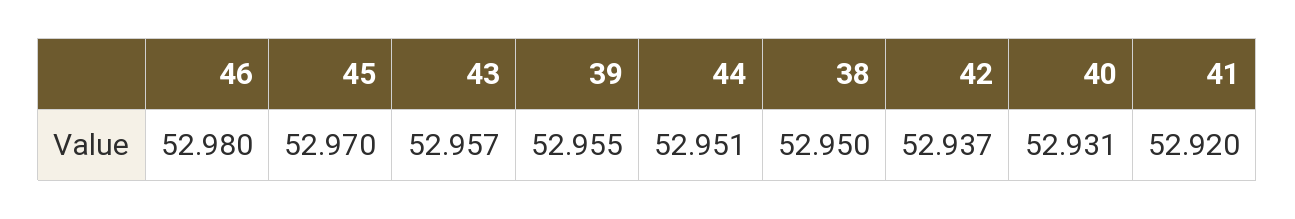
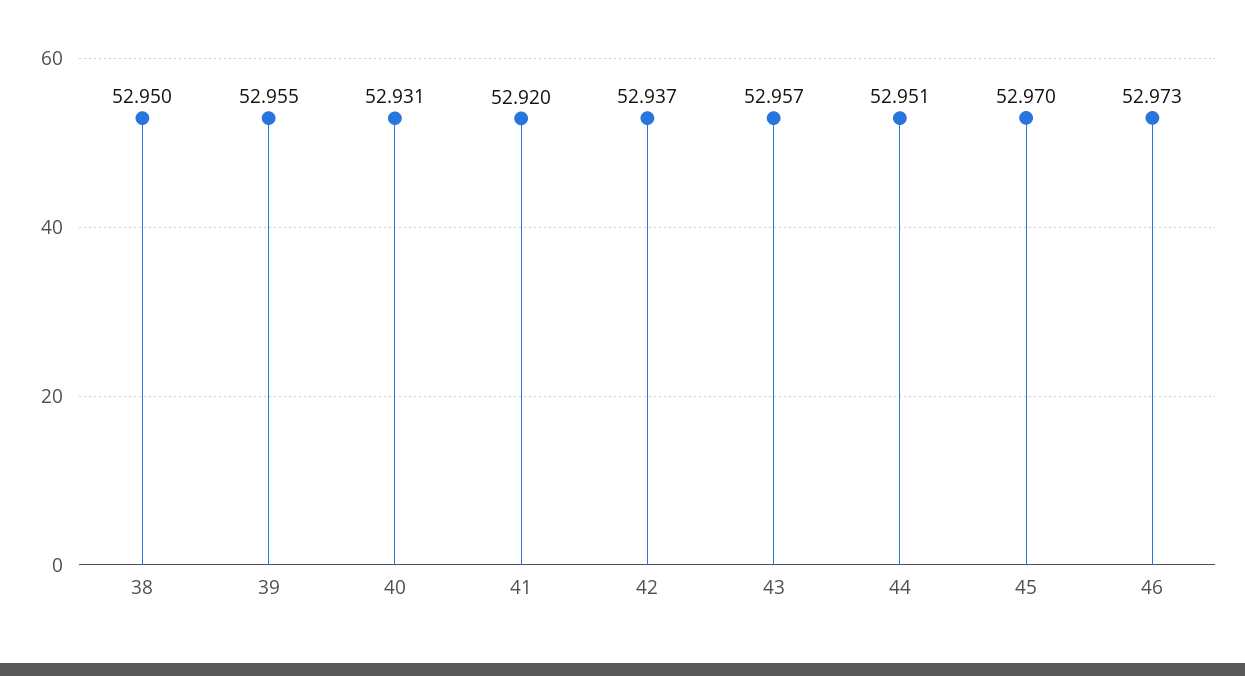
  {
-   "46": 52.98,
+   "46": 52.973,
    "45": 52.97,
    "43": 52.957,
    "39": 52.955,
    "44": 52.951,
    "38": 52.95,
    "42": 52.937,
    "40": 52.931,
    "41": 52.92
  }

